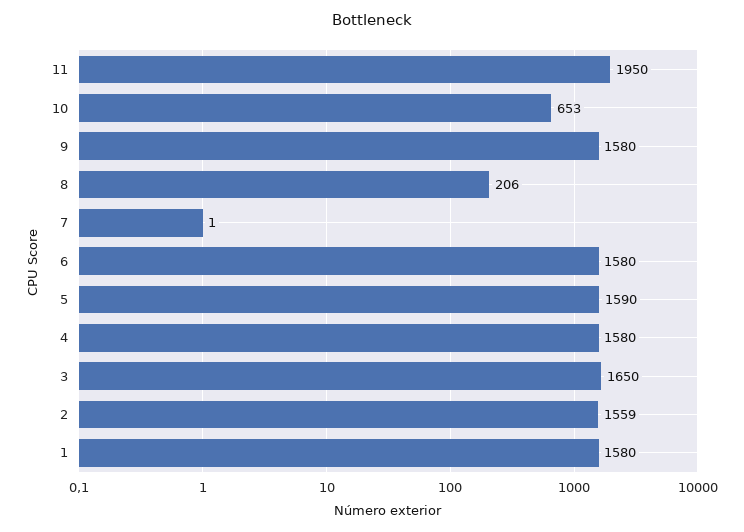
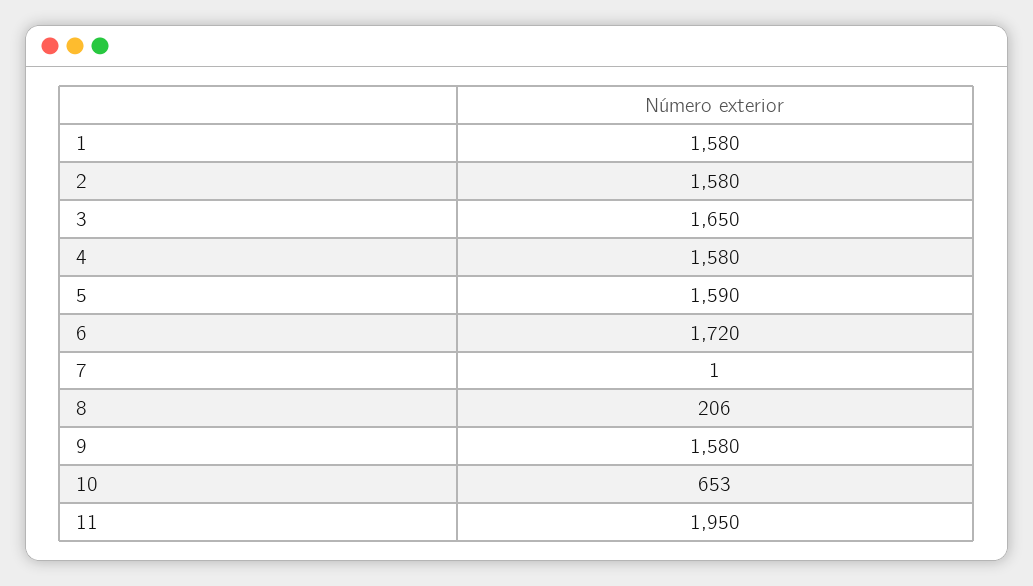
  {
    "11": 1950,
    "10": 653,
    "9": 1580,
    "8": 206,
    "7": 1,
-   "6": 1580,
+   "6": 1720,
    "5": 1590,
    "4": 1580,
    "3": 1650,
-   "2": 1559,
+   "2": 1580,
    "1": 1580
  }

